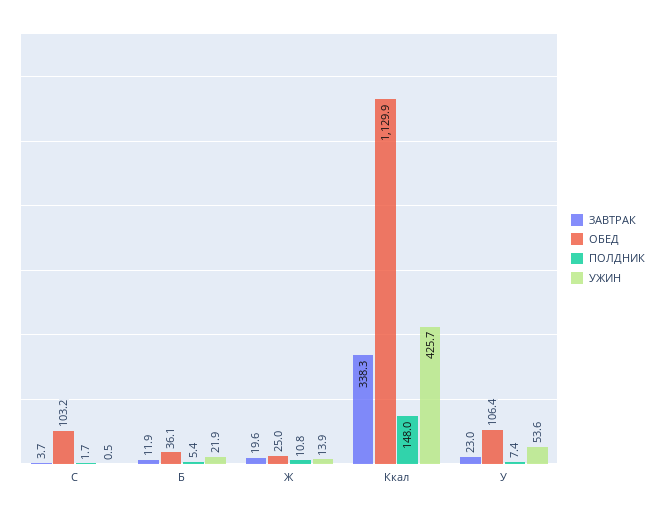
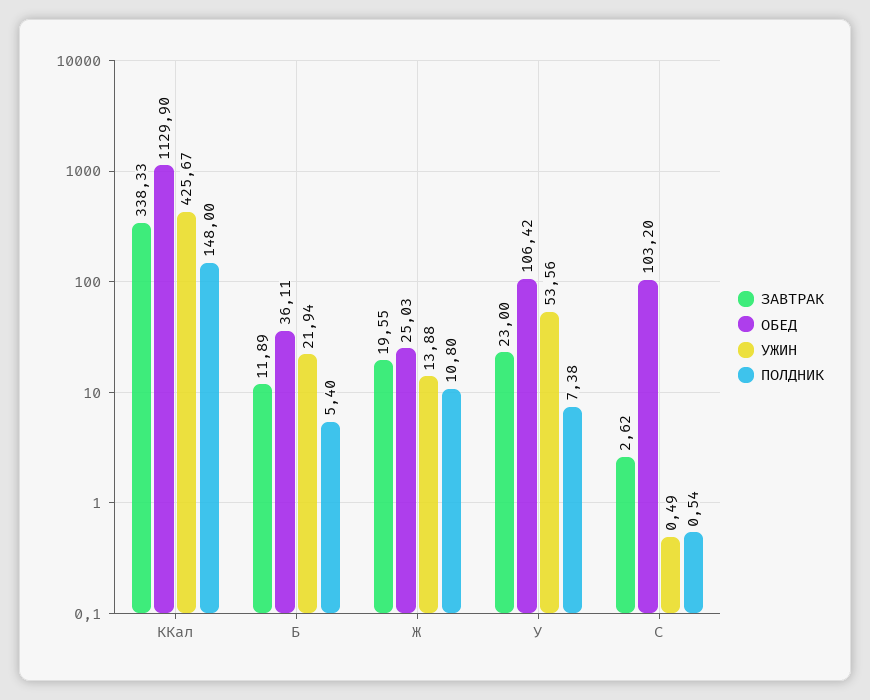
  {
    "ЗАВТРАК": {
-     "C": 3.7,
+     "C": 2.62,
      "Б": 11.89,
      "Ж": 19.55,
      "Ккал": 338.33,
      "У": 23
    },
    "ОБЕД": {
      "C": 103.2,
      "Б": 36.11,
      "Ж": 25.03,
      "Ккал": 1129.9,
      "У": 106.42
    },
    "ПОЛДНИК": {
-     "C": 1.7,
+     "C": 0.54,
      "Б": 5.4,
      "Ж": 10.8,
      "Ккал": 148,
      "У": 7.38
    },
    "УЖИН": {
      "C": 0.49,
      "Б": 21.94,
      "Ж": 13.88,
      "Ккал": 425.67,
      "У": 53.56
    }
  }

